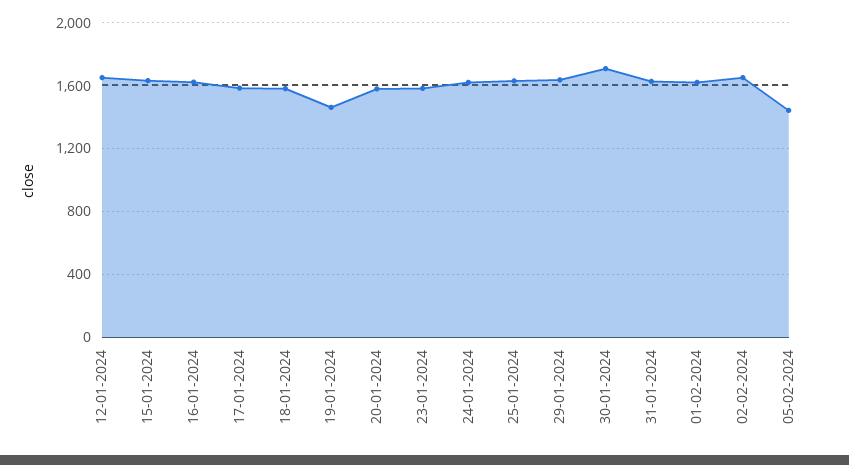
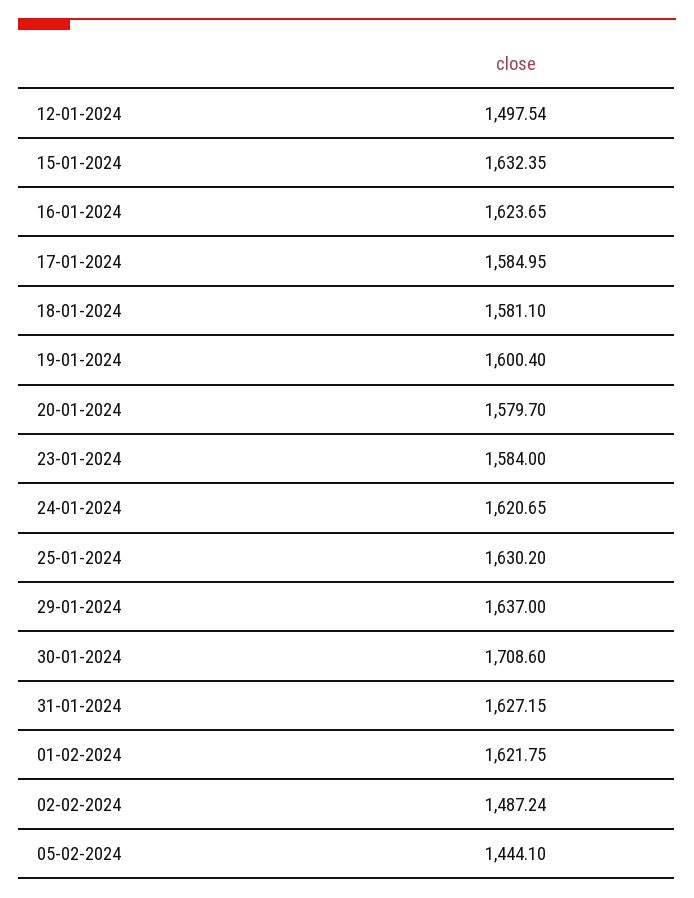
  {
-   "12-01-2024": 1650,
+   "12-01-2024": 1497.54,
    "15-01-2024": 1632.35,
    "16-01-2024": 1623.65,
    "17-01-2024": 1584.95,
    "18-01-2024": 1581.1,
-   "19-01-2024": 1450,
+   "19-01-2024": 1600.4,
    "20-01-2024": 1579.7,
    "23-01-2024": 1584,
    "24-01-2024": 1620.65,
    "25-01-2024": 1630.2,
    "29-01-2024": 1637,
    "30-01-2024": 1708.6,
    "31-01-2024": 1627.15,
    "01-02-2024": 1621.75,
-   "02-02-2024": 1650,
+   "02-02-2024": 1487.24,
    "05-02-2024": 1444.1
  }

